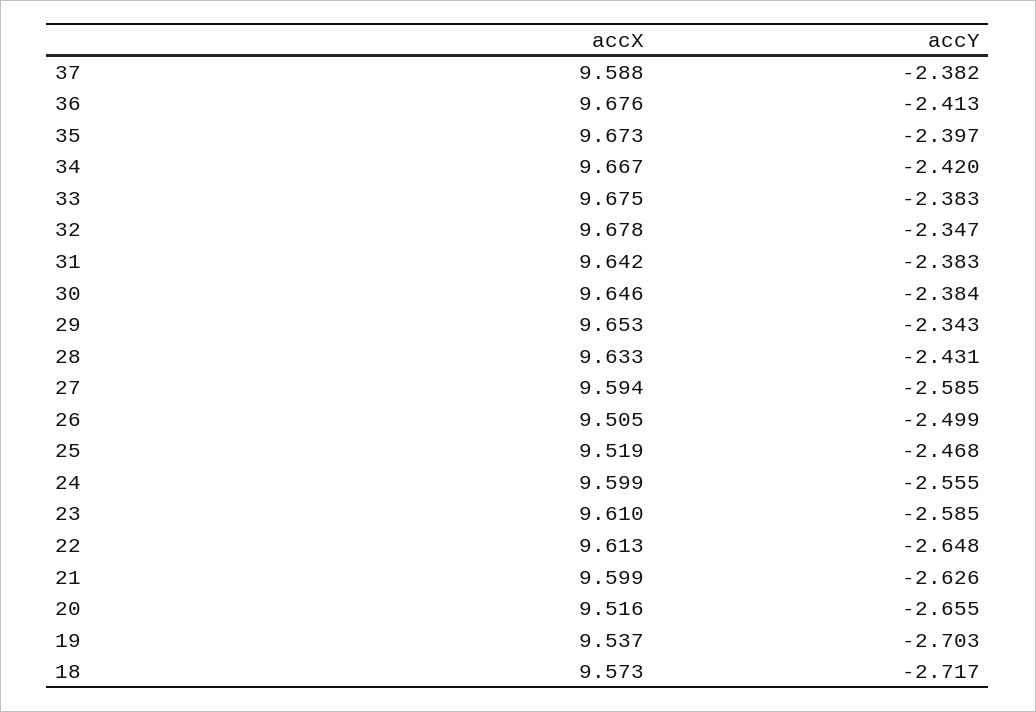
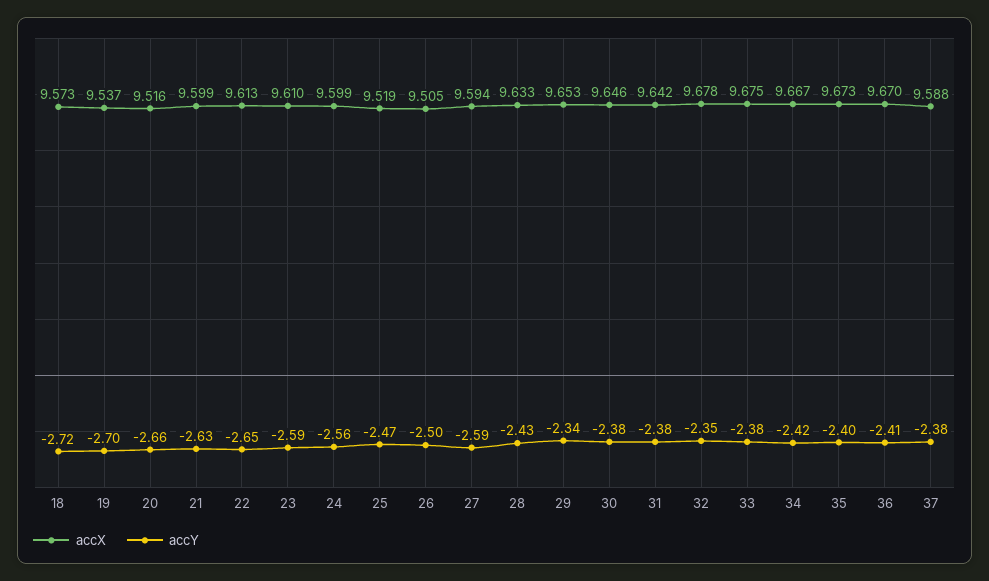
  {
    "accX": {
      "37": 9.588,
-     "36": 9.676,
+     "36": 9.67,
      "35": 9.673,
      "34": 9.667,
      "33": 9.675,
      "32": 9.678,
      "31": 9.642,
      "30": 9.646,
      "29": 9.653,
      "28": 9.633,
      "27": 9.594,
      "26": 9.505,
      "25": 9.519,
      "24": 9.599,
      "23": 9.61,
      "22": 9.613,
      "21": 9.599,
      "20": 9.516,
      "19": 9.537,
      "18": 9.573
    },
    "accY": {
      "37": -2.382,
      "36": -2.413,
      "35": -2.397,
      "34": -2.42,
      "33": -2.383,
      "32": -2.347,
      "31": -2.383,
      "30": -2.384,
      "29": -2.343,
      "28": -2.431,
      "27": -2.585,
      "26": -2.499,
      "25": -2.468,
      "24": -2.555,
      "23": -2.585,
      "22": -2.648,
      "21": -2.626,
      "20": -2.655,
      "19": -2.703,
      "18": -2.717
    }
  }

